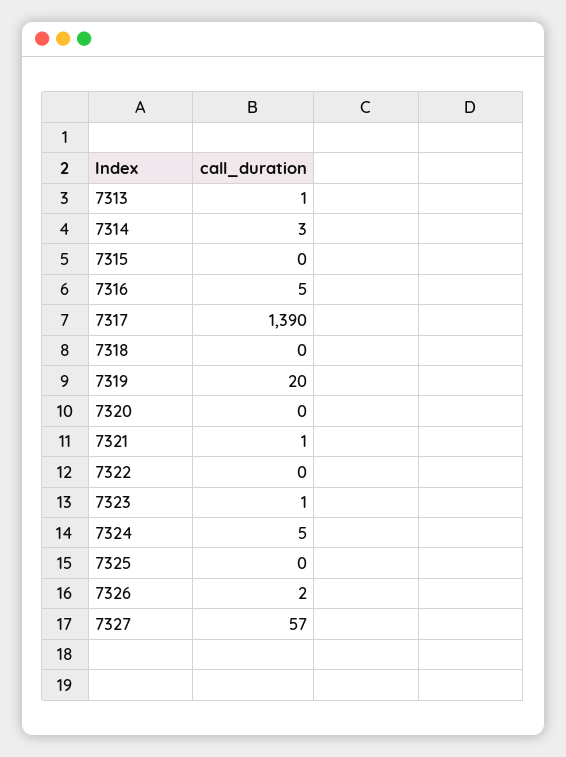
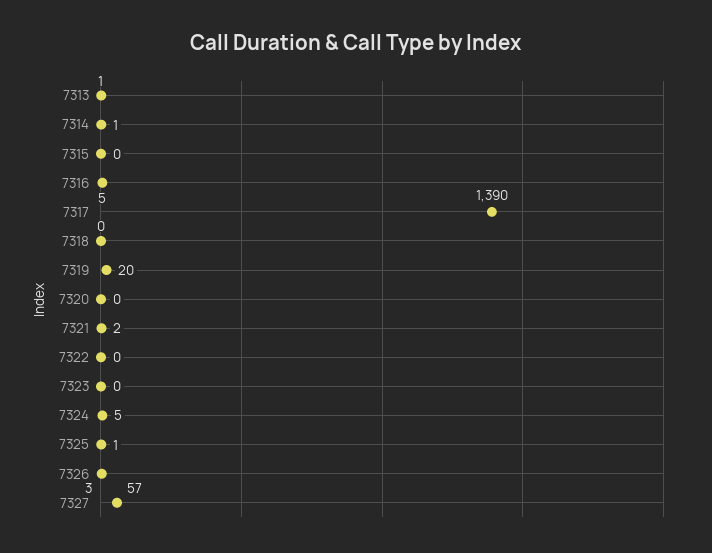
  {
    "7313": 1,
-   "7314": 3,
+   "7314": 1,
    "7315": 0,
    "7316": 5,
    "7317": 1390,
    "7318": 0,
    "7319": 20,
    "7320": 0,
-   "7321": 1,
+   "7321": 2,
    "7322": 0,
-   "7323": 1,
+   "7323": 0,
    "7324": 5,
-   "7325": 0,
+   "7325": 1,
-   "7326": 2,
+   "7326": 3,
    "7327": 57
  }

